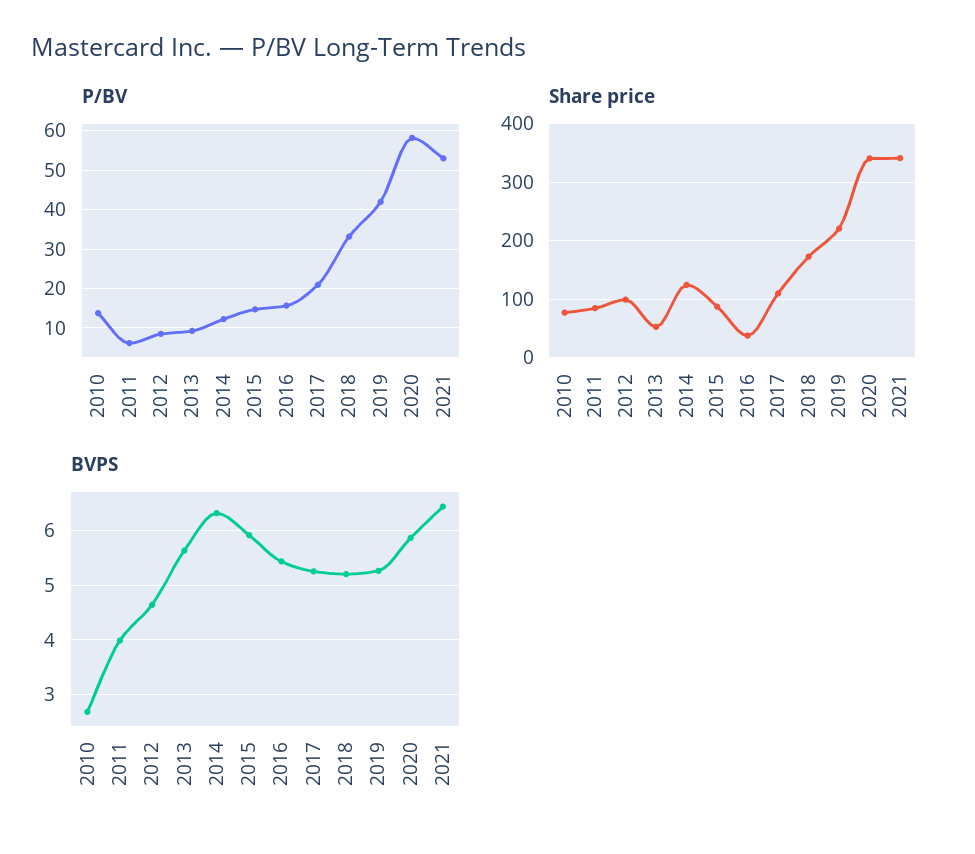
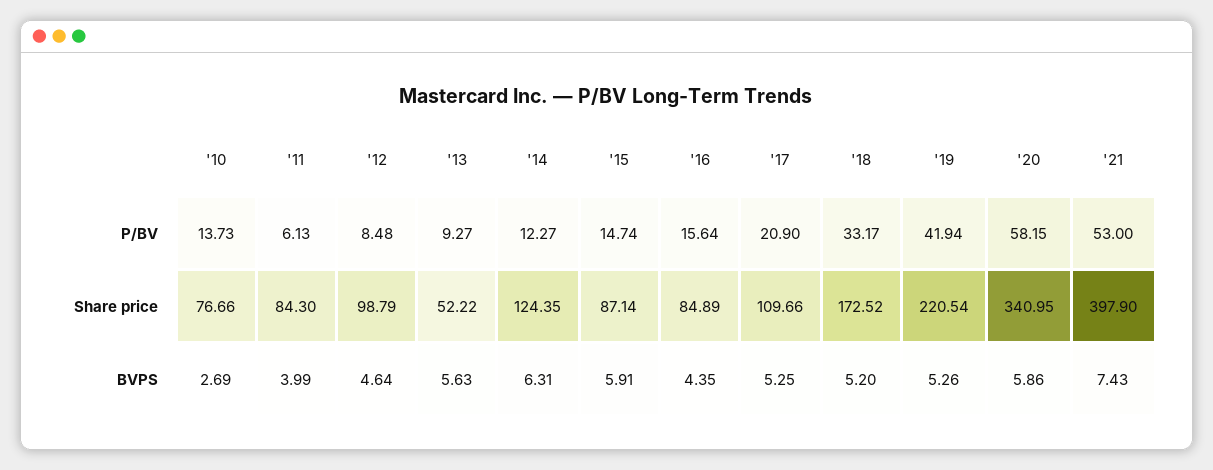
  {
    "P/BV": {
      "2010": 13.73,
      "2011": 6.13,
      "2012": 8.48,
      "2013": 9.27,
      "2014": 12.27,
      "2015": 14.74,
      "2016": 15.64,
      "2017": 20.9,
      "2018": 33.17,
      "2019": 41.94,
      "2020": 58.15,
      "2021": 53
    },
    "Share price": {
      "2010": 76.66,
      "2011": 84.3,
      "2012": 98.79,
      "2013": 52.22,
      "2014": 124.35,
      "2015": 87.14,
-     "2016": 40,
+     "2016": 84.89,
      "2017": 109.66,
      "2018": 172.52,
      "2019": 220.54,
      "2020": 340.95,
-     "2021": 340
+     "2021": 397.9
    },
    "BVPS": {
      "2010": 2.69,
      "2011": 3.99,
      "2012": 4.64,
      "2013": 5.63,
      "2014": 6.31,
      "2015": 5.91,
-     "2016": 5.4,
+     "2016": 4.35,
      "2017": 5.25,
      "2018": 5.2,
      "2019": 5.26,
      "2020": 5.86,
-     "2021": 6.4
+     "2021": 7.43
    }
  }

